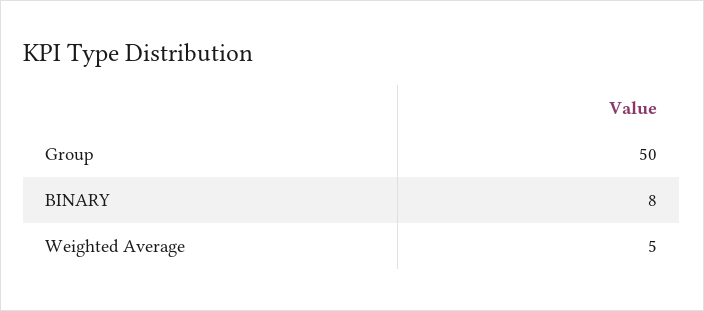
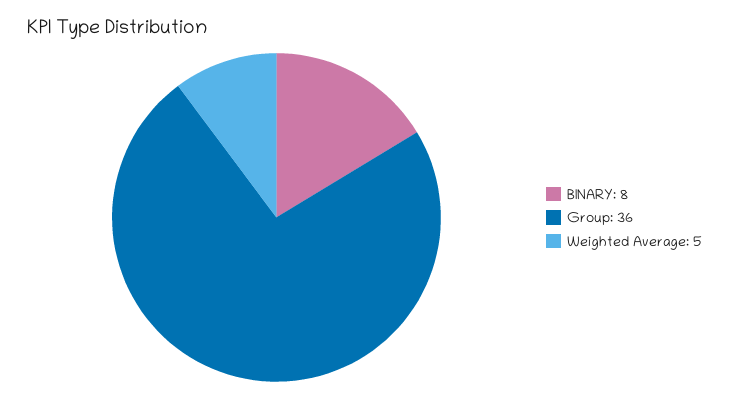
  {
-   "Group": 50,
+   "Group": 36,
    "BINARY": 8,
    "Weighted Average": 5
  }

